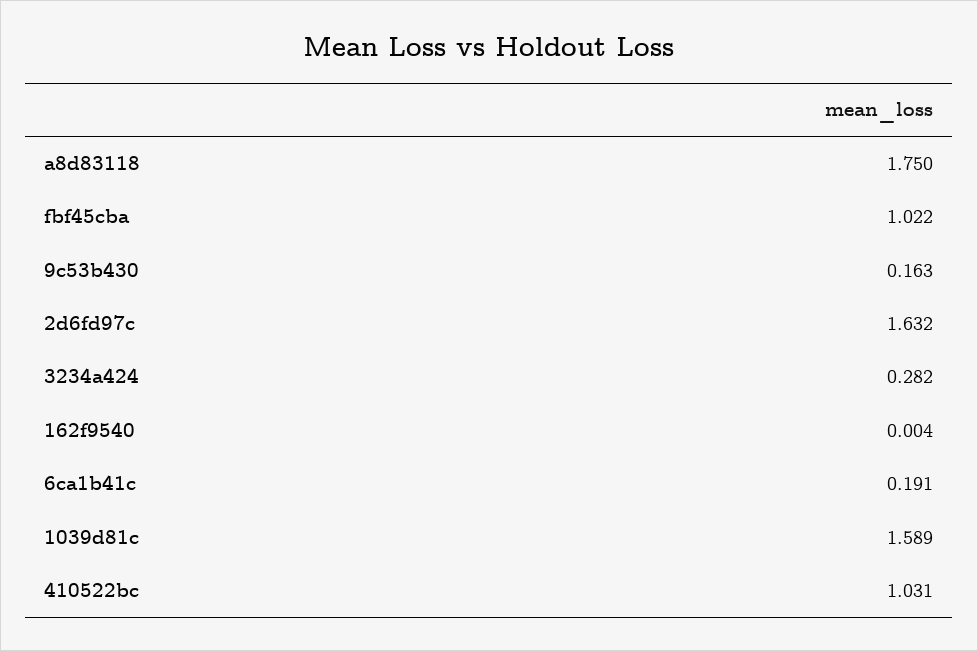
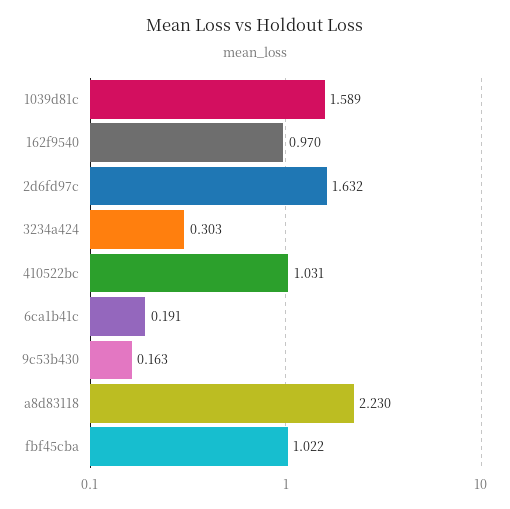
  {
-   "a8d83118": 1.75,
+   "a8d83118": 2.23,
    "fbf45cba": 1.022,
    "9c53b430": 0.163,
    "2d6fd97c": 1.632,
-   "3234a424": 0.282,
+   "3234a424": 0.303,
-   "162f9540": 0.004,
+   "162f9540": 0.97,
    "6ca1b41c": 0.191,
    "1039d81c": 1.589,
    "410522bc": 1.031
  }

